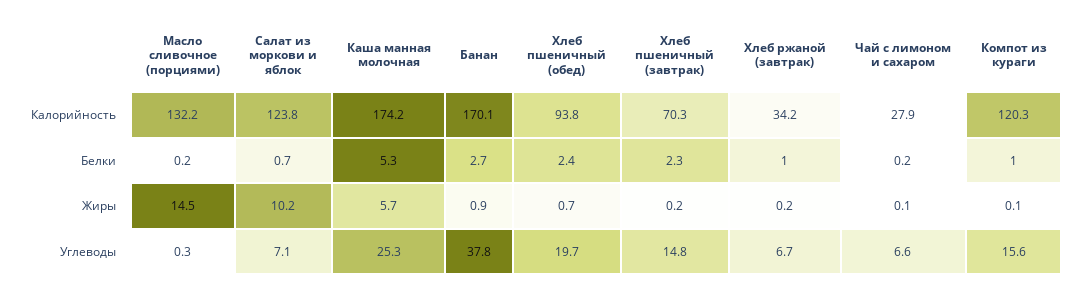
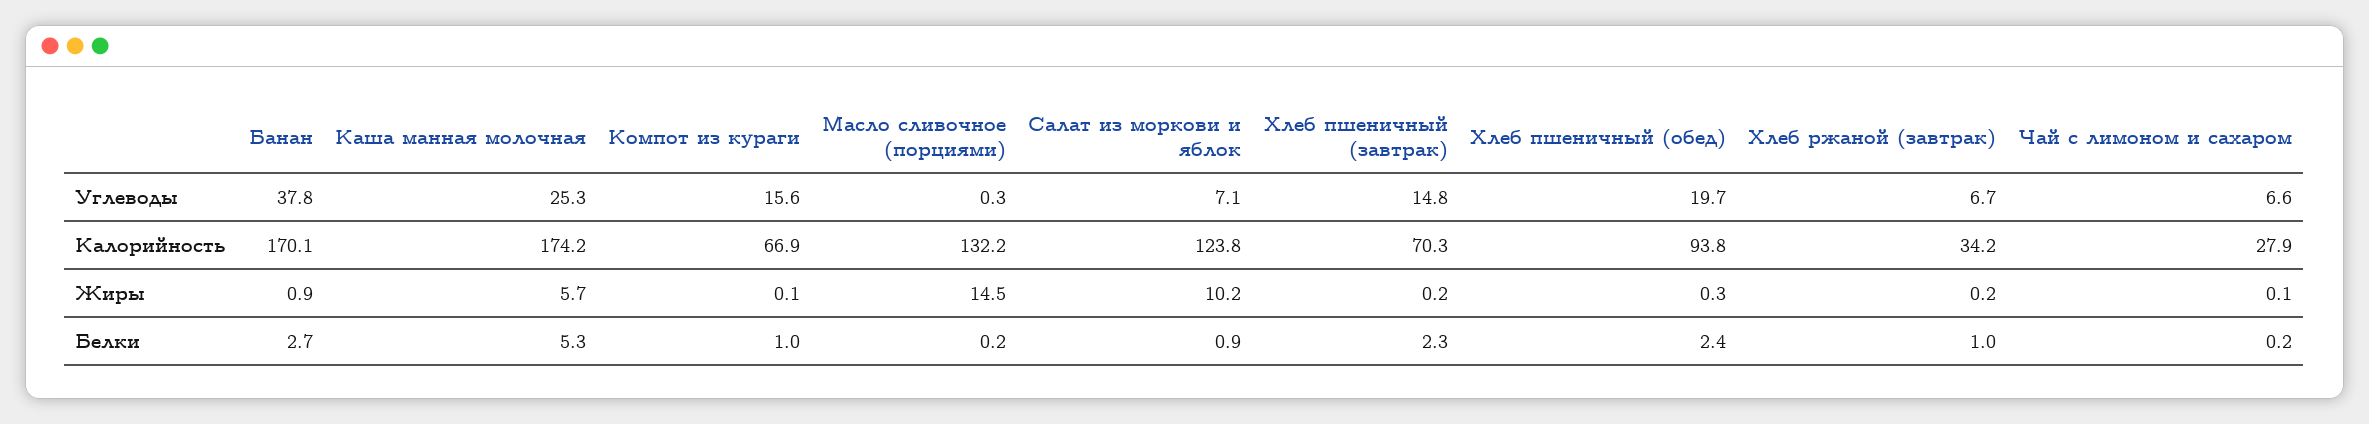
  {
    "Масло сливочное (порциями)": {
      "Калорийность": 132.2,
      "Белки": 0.2,
      "Жиры": 14.5,
      "Углеводы": 0.3
    },
    "Салат из моркови и яблок": {
      "Калорийность": 123.8,
-     "Белки": 0.7,
+     "Белки": 0.9,
      "Жиры": 10.2,
      "Углеводы": 7.1
    },
    "Каша манная молочная": {
      "Калорийность": 174.2,
      "Белки": 5.3,
      "Жиры": 5.7,
      "Углеводы": 25.3
    },
    "Банан": {
      "Калорийность": 170.1,
      "Белки": 2.7,
      "Жиры": 0.9,
      "Углеводы": 37.8
    },
    "Хлеб пшеничный (обед)": {
      "Калорийность": 93.8,
      "Белки": 2.4,
-     "Жиры": 0.7,
+     "Жиры": 0.3,
      "Углеводы": 19.7
    },
    "Хлеб пшеничный (завтрак)": {
      "Калорийность": 70.3,
      "Белки": 2.3,
      "Жиры": 0.2,
      "Углеводы": 14.8
    },
    "Хлеб ржаной (завтрак)": {
      "Калорийность": 34.2,
      "Белки": 1,
      "Жиры": 0.2,
      "Углеводы": 6.7
    },
    "Чай с лимоном и сахаром": {
      "Калорийность": 27.9,
      "Белки": 0.2,
      "Жиры": 0.1,
      "Углеводы": 6.6
    },
    "Компот из кураги": {
-     "Калорийность": 120.3,
+     "Калорийность": 66.9,
      "Белки": 1,
      "Жиры": 0.1,
      "Углеводы": 15.6
    }
  }

